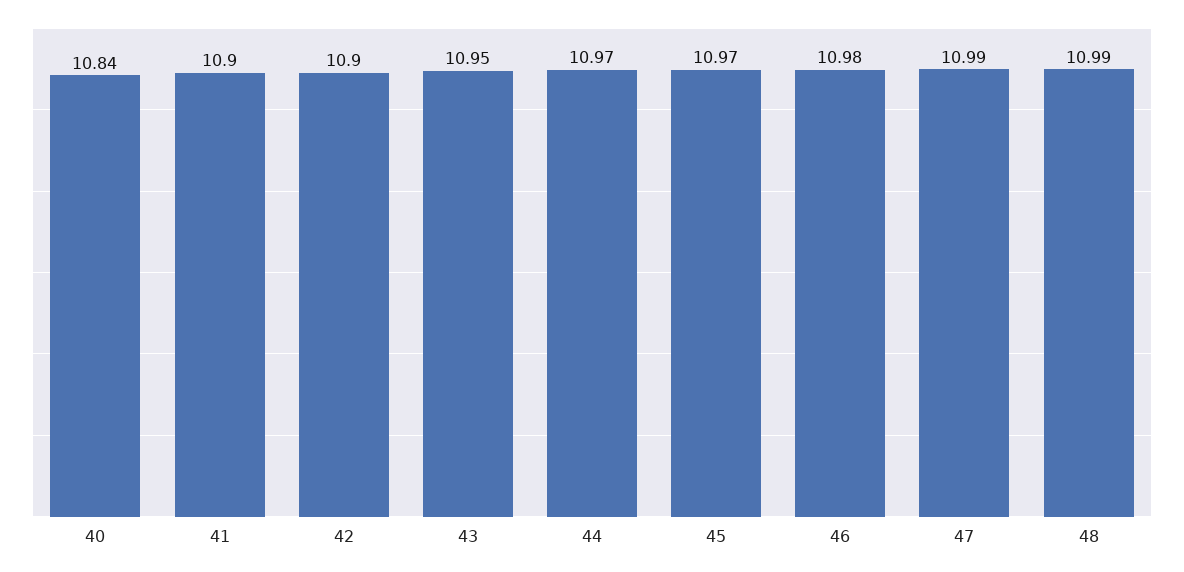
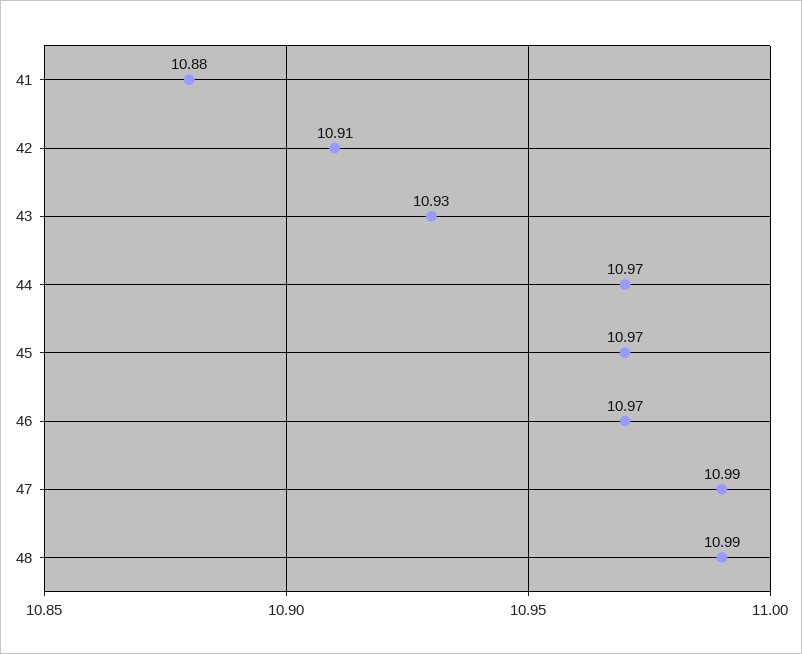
  {
-   "40": 10.84,
-   "41": 10.9,
+   "41": 10.88,
-   "42": 10.9,
+   "42": 10.91,
-   "43": 10.95,
+   "43": 10.93,
    "44": 10.97,
    "45": 10.97,
-   "46": 10.98,
+   "46": 10.97,
    "47": 10.99,
    "48": 10.99
  }

